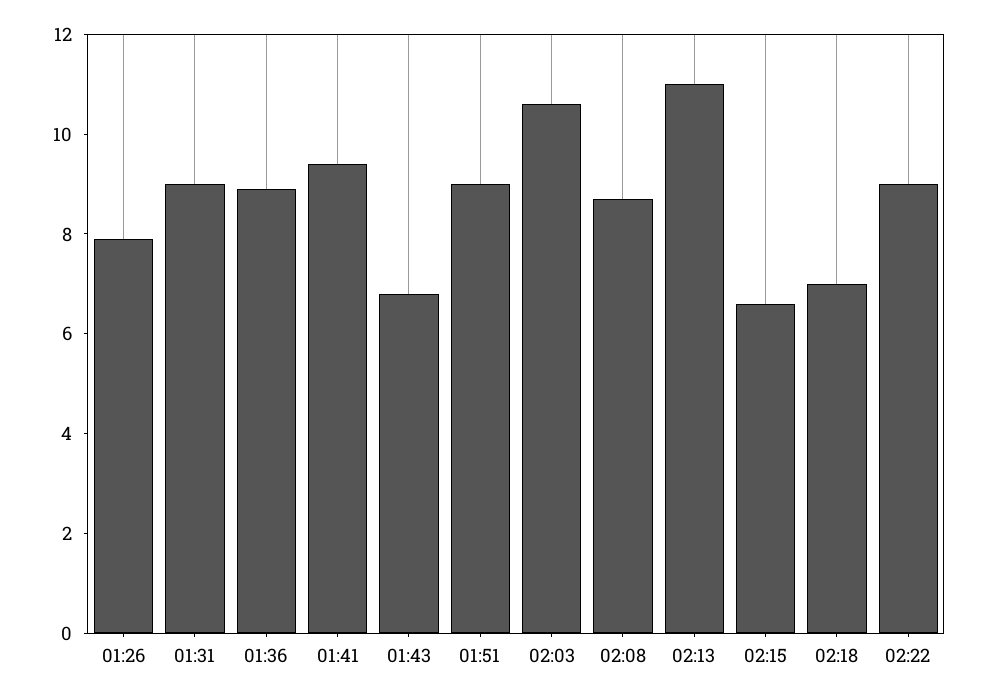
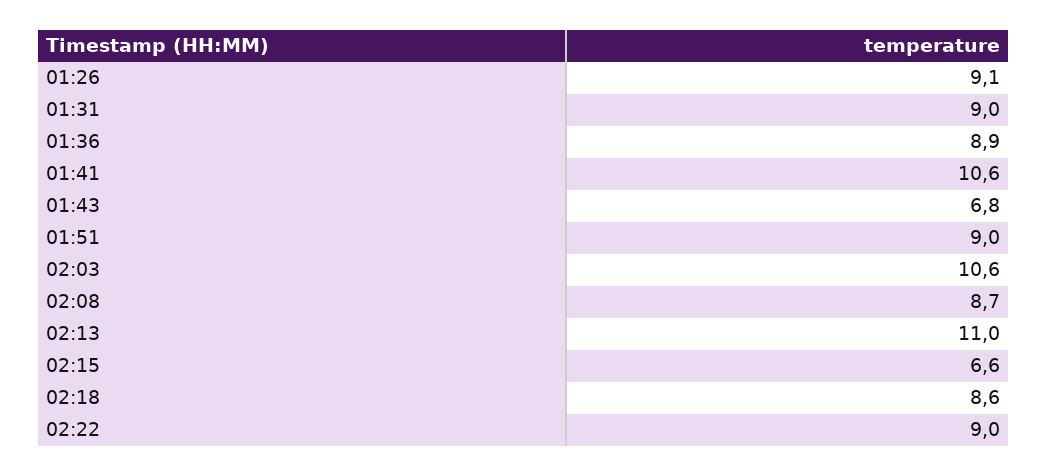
  {
-   "01:26": 8,
+   "01:26": 9.1,
    "01:31": 9,
    "01:36": 8.9,
-   "01:41": 9.5,
+   "01:41": 10.6,
    "01:43": 6.8,
    "01:51": 9,
    "02:03": 10.6,
    "02:08": 8.7,
    "02:13": 11,
    "02:15": 6.6,
-   "02:18": 7,
+   "02:18": 8.6,
    "02:22": 9
  }

